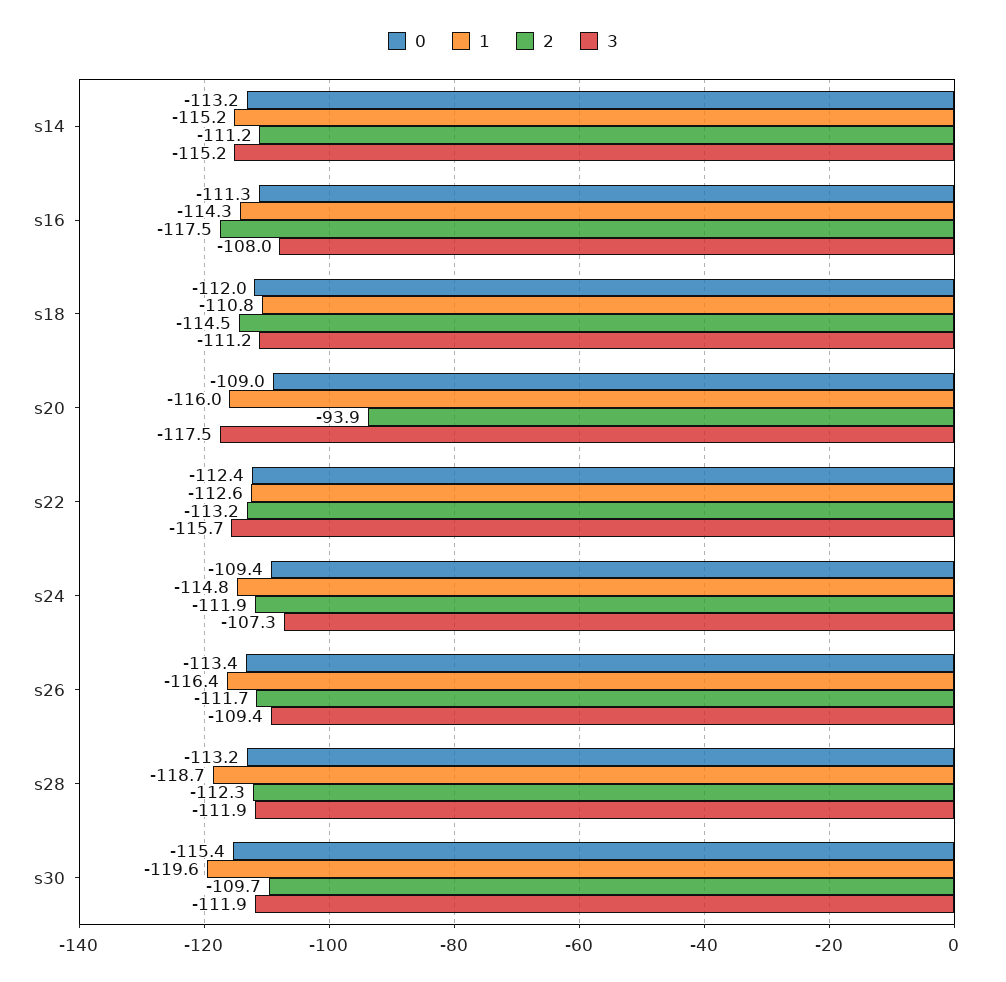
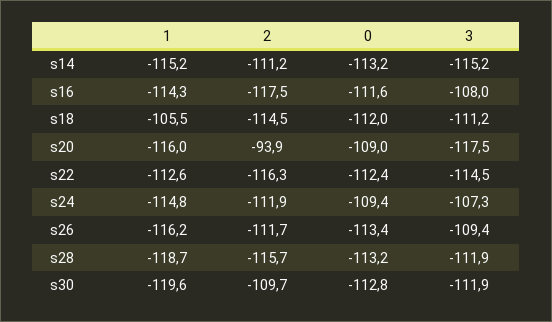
  {
    "0": {
      "s14": -113.2,
-     "s16": -111.3,
+     "s16": -111.6,
      "s18": -112,
      "s20": -109,
      "s22": -112.4,
      "s24": -109.4,
      "s26": -113.4,
      "s28": -113.2,
-     "s30": -115.4
+     "s30": -112.8
    },
    "1": {
      "s14": -115.2,
      "s16": -114.3,
-     "s18": -110.8,
+     "s18": -105.5,
      "s20": -116,
      "s22": -112.6,
      "s24": -114.8,
-     "s26": -116.4,
+     "s26": -116.2,
      "s28": -118.7,
      "s30": -119.6
    },
    "2": {
      "s14": -111.2,
      "s16": -117.5,
      "s18": -114.5,
      "s20": -93.9,
-     "s22": -113.2,
+     "s22": -116.3,
      "s24": -111.9,
      "s26": -111.7,
-     "s28": -112.3,
+     "s28": -115.7,
      "s30": -109.7
    },
    "3": {
      "s14": -115.2,
      "s16": -108,
      "s18": -111.2,
      "s20": -117.5,
-     "s22": -115.7,
+     "s22": -114.5,
      "s24": -107.3,
      "s26": -109.4,
      "s28": -111.9,
      "s30": -111.9
    }
  }

